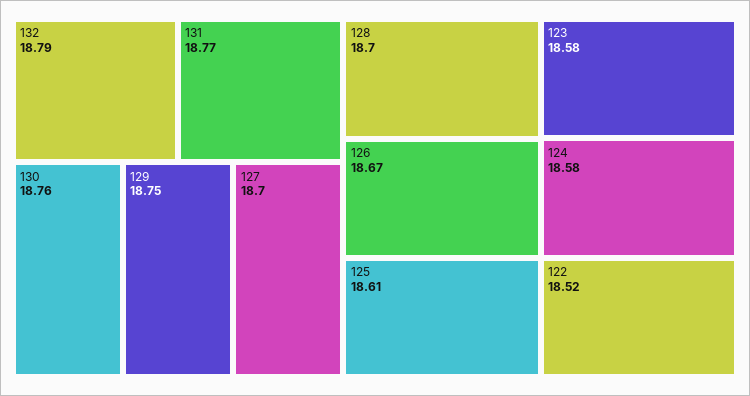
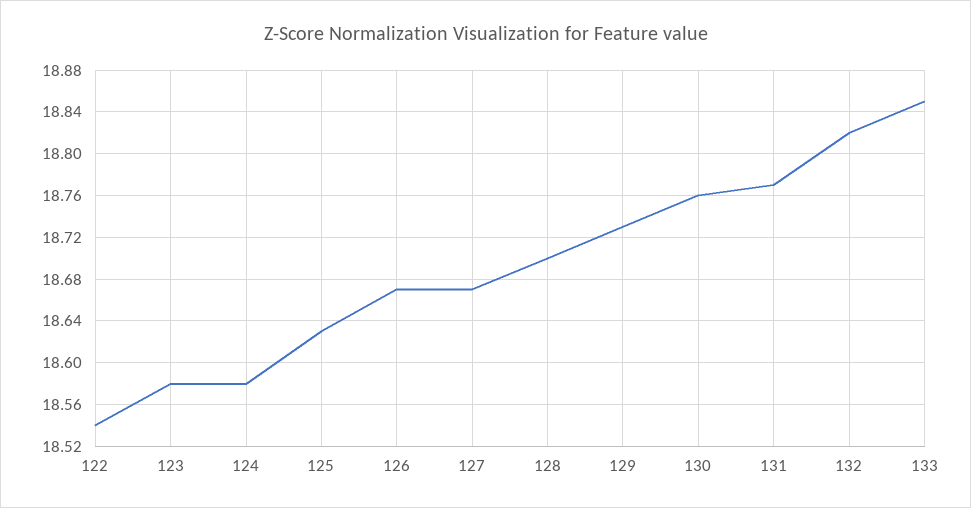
  {
-   "132": 18.79,
+   "132": 18.82,
    "131": 18.77,
    "130": 18.76,
-   "129": 18.75,
+   "129": 18.73,
-   "127": 18.7,
+   "127": 18.67,
    "128": 18.7,
    "126": 18.67,
-   "125": 18.61,
+   "125": 18.63,
    "123": 18.58,
    "124": 18.58,
-   "122": 18.52
+   "122": 18.54,
+   "133": 18.85
  }

